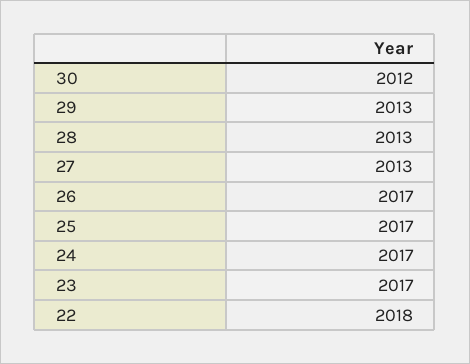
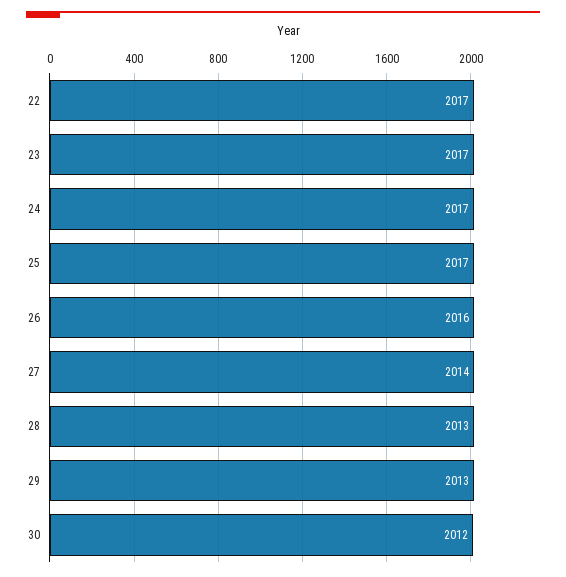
  {
    "30": 2012,
    "29": 2013,
    "28": 2013,
-   "27": 2013,
+   "27": 2014,
-   "26": 2017,
+   "26": 2016,
    "25": 2017,
    "24": 2017,
    "23": 2017,
-   "22": 2018
+   "22": 2017
  }

